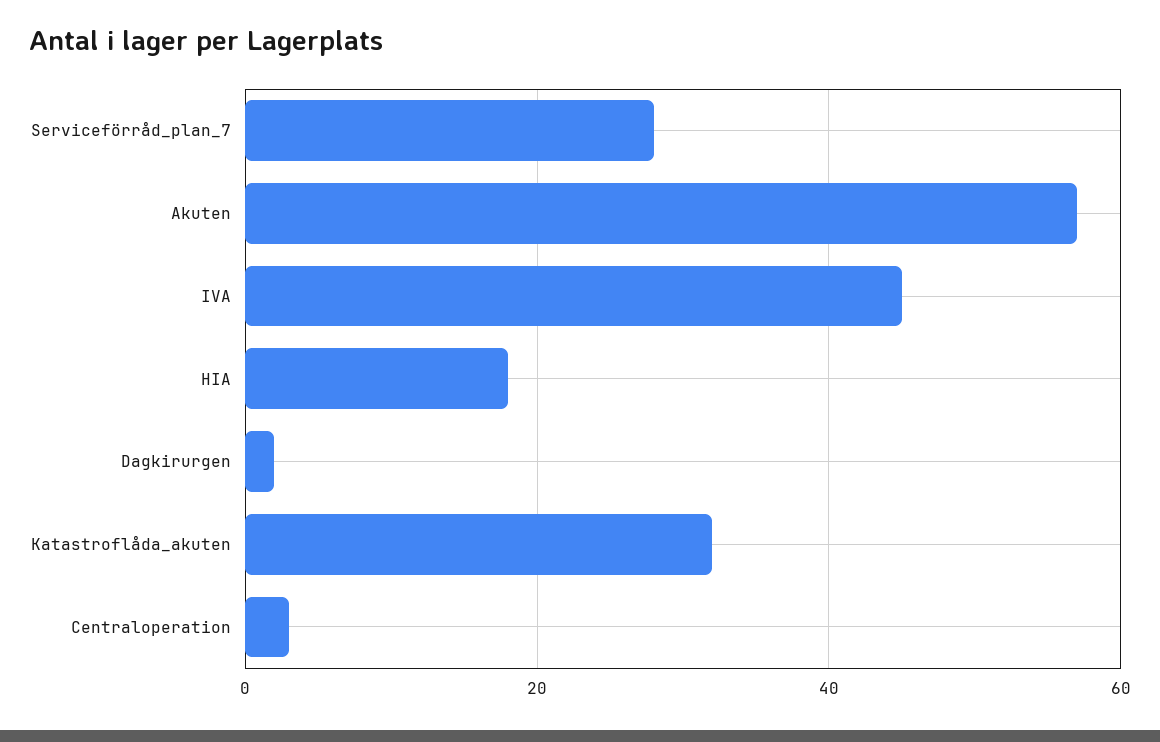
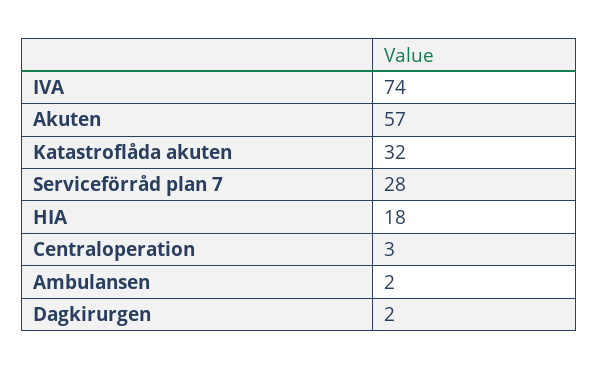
  {
    "Serviceförråd_plan_7": 28,
    "Akuten": 57,
-   "IVA": 45,
+   "IVA": 74,
    "HIA": 18,
    "Dagkirurgen": 2,
    "Katastroflåda_akuten": 32,
-   "Centraloperation": 3
+   "Centraloperation": 3,
+   "Ambulansen": 2
  }

